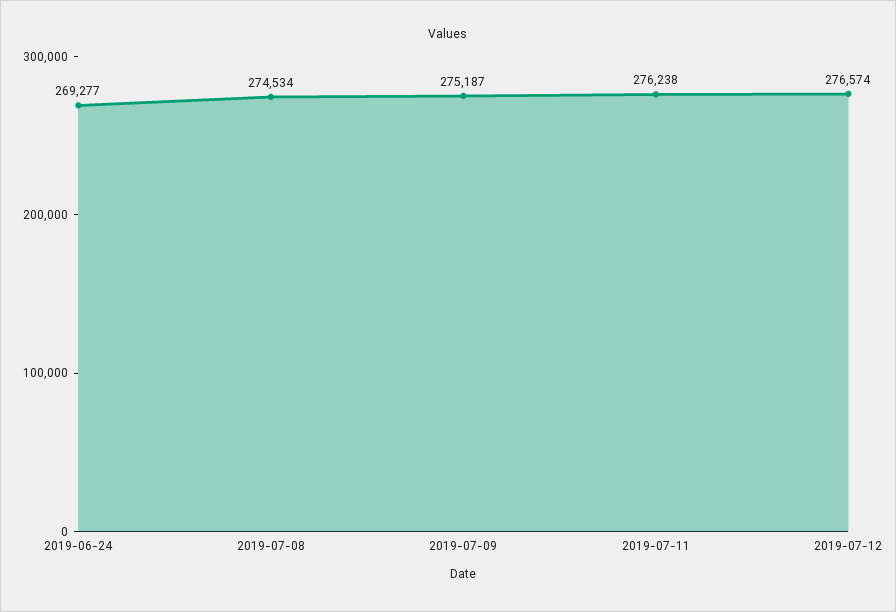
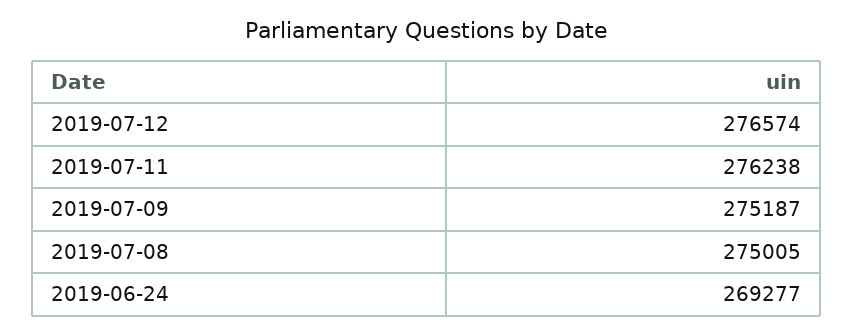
  {
    "2019-06-24": 269277,
-   "2019-07-08": 274534,
+   "2019-07-08": 275005,
    "2019-07-09": 275187,
    "2019-07-11": 276238,
    "2019-07-12": 276574
  }

